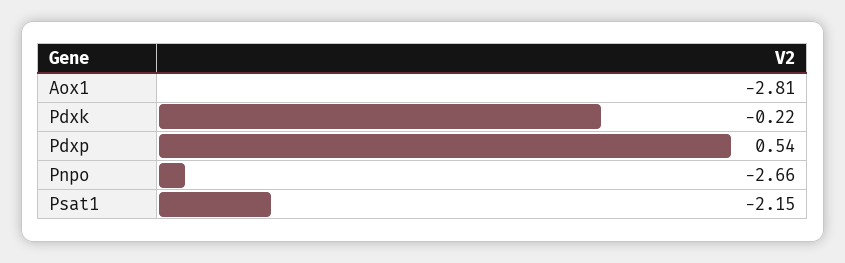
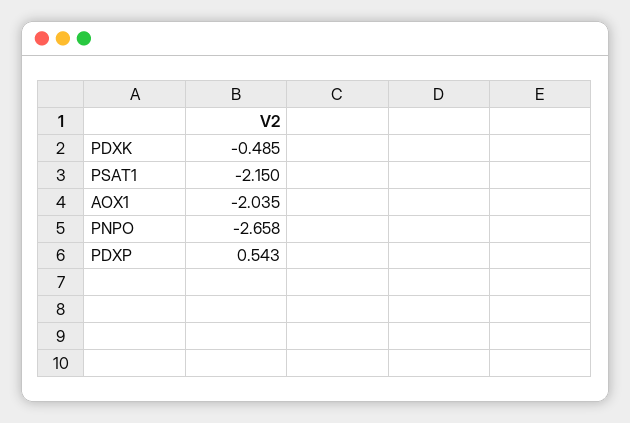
  {
-   "Aox1": -2.81,
+   "Aox1": -2.035,
-   "Pdxk": -0.22,
+   "Pdxk": -0.485,
    "Pdxp": 0.543,
    "Pnpo": -2.658,
    "Psat1": -2.15
  }

